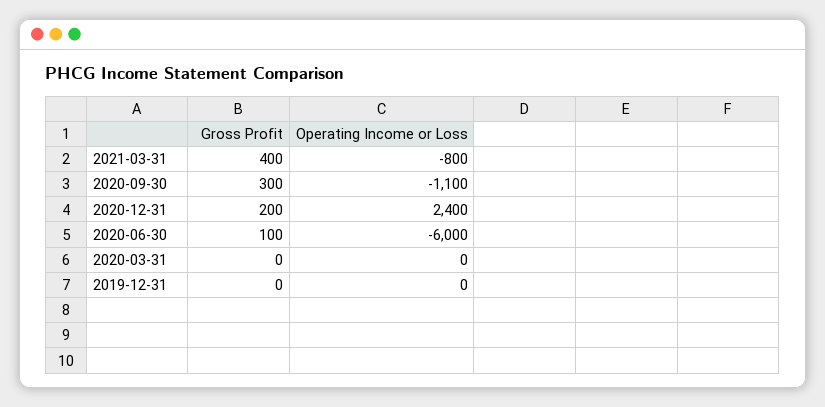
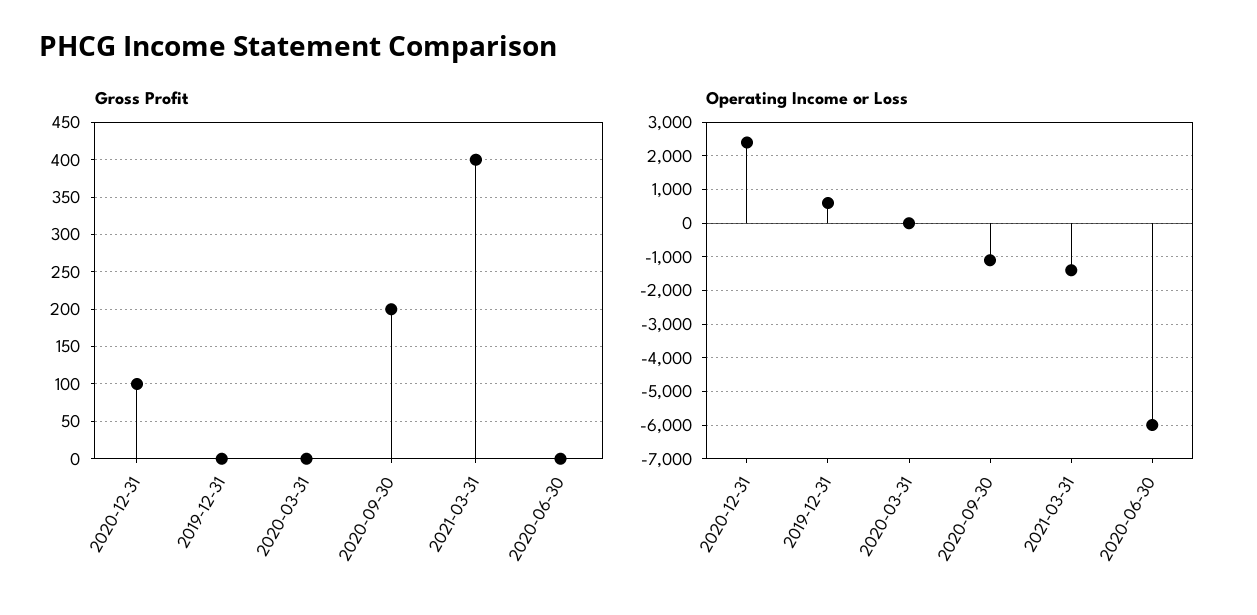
  {
    "Gross Profit": {
      "2021-03-31": 400,
-     "2020-09-30": 300,
+     "2020-09-30": 200,
-     "2020-12-31": 200,
+     "2020-12-31": 100,
-     "2020-06-30": 100,
+     "2020-06-30": 0,
      "2020-03-31": 0,
      "2019-12-31": 0
    },
    "Operating Income or Loss": {
-     "2021-03-31": -800,
+     "2021-03-31": -1400,
      "2020-09-30": -1100,
      "2020-12-31": 2400,
      "2020-06-30": -6000,
      "2020-03-31": 0,
-     "2019-12-31": 0
+     "2019-12-31": 600
    }
  }

